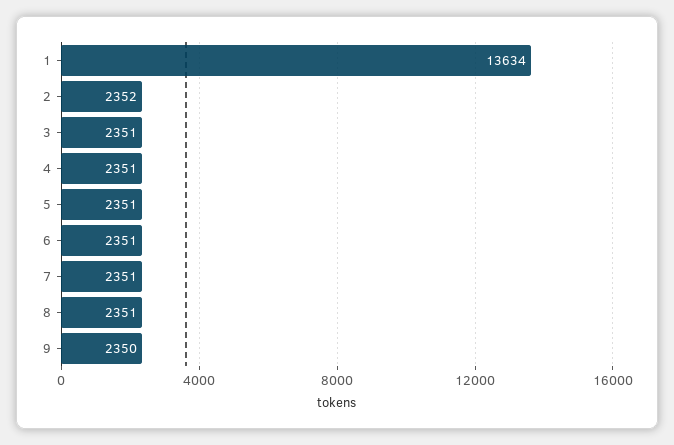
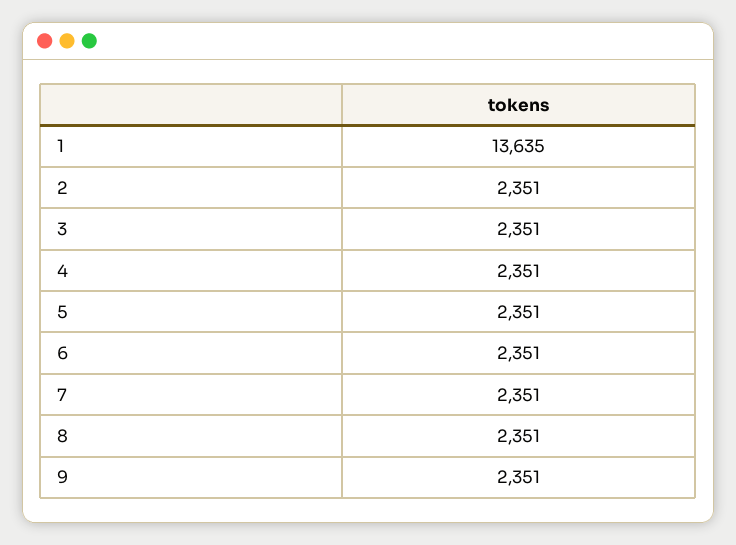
  {
-   "1": 13634,
+   "1": 13635,
-   "2": 2352,
+   "2": 2351,
    "3": 2351,
    "4": 2351,
    "5": 2351,
    "6": 2351,
    "7": 2351,
    "8": 2351,
-   "9": 2350
+   "9": 2351
  }

